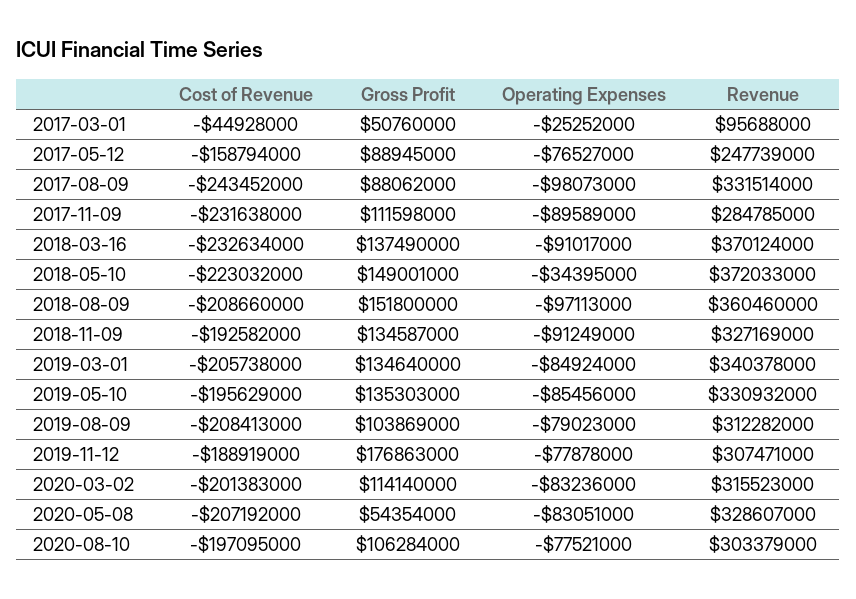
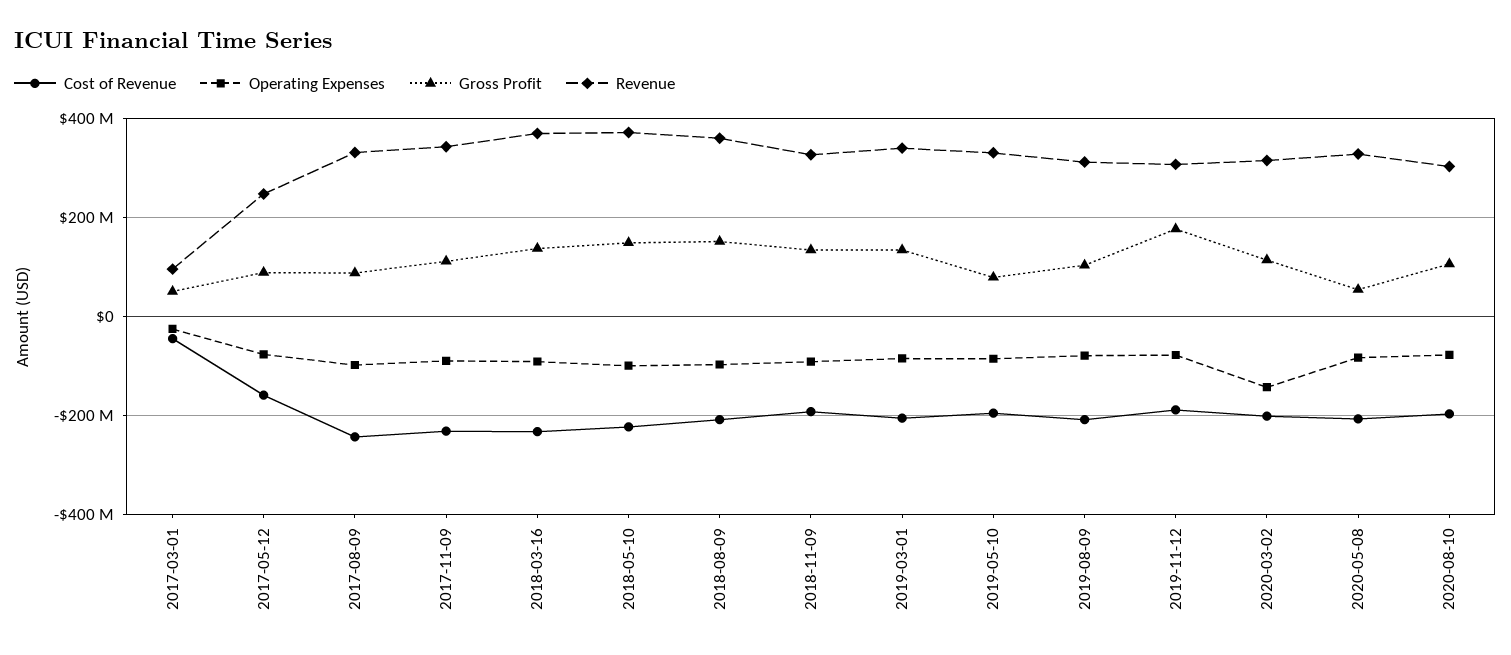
  {
    "Cost of Revenue": {
      "2017-03-01": -44928000,
      "2017-05-12": -158794000,
      "2017-08-09": -243452000,
      "2017-11-09": -231638000,
      "2018-03-16": -232634000,
      "2018-05-10": -223032000,
      "2018-08-09": -208660000,
      "2018-11-09": -192582000,
      "2019-03-01": -205738000,
      "2019-05-10": -195629000,
      "2019-08-09": -208413000,
      "2019-11-12": -188919000,
      "2020-03-02": -201383000,
      "2020-05-08": -207192000,
      "2020-08-10": -197095000
    },
    "Gross Profit": {
      "2017-03-01": 50760000,
      "2017-05-12": 88945000,
      "2017-08-09": 88062000,
      "2017-11-09": 111598000,
      "2018-03-16": 137490000,
      "2018-05-10": 149001000,
      "2018-08-09": 151800000,
      "2018-11-09": 134587000,
      "2019-03-01": 134640000,
-     "2019-05-10": 135303000,
+     "2019-05-10": 80000000,
      "2019-08-09": 103869000,
      "2019-11-12": 176863000,
      "2020-03-02": 114140000,
      "2020-05-08": 54354000,
      "2020-08-10": 106284000
    },
    "Operating Expenses": {
      "2017-03-01": -25252000,
      "2017-05-12": -76527000,
      "2017-08-09": -98073000,
      "2017-11-09": -89589000,
      "2018-03-16": -91017000,
-     "2018-05-10": -34395000,
+     "2018-05-10": -100000000,
      "2018-08-09": -97113000,
      "2018-11-09": -91249000,
      "2019-03-01": -84924000,
      "2019-05-10": -85456000,
      "2019-08-09": -79023000,
      "2019-11-12": -77878000,
-     "2020-03-02": -83236000,
+     "2020-03-02": -140000000,
      "2020-05-08": -83051000,
      "2020-08-10": -77521000
    },
    "Revenue": {
      "2017-03-01": 95688000,
      "2017-05-12": 247739000,
      "2017-08-09": 331514000,
-     "2017-11-09": 284785000,
+     "2017-11-09": 340000000,
      "2018-03-16": 370124000,
      "2018-05-10": 372033000,
      "2018-08-09": 360460000,
      "2018-11-09": 327169000,
      "2019-03-01": 340378000,
      "2019-05-10": 330932000,
      "2019-08-09": 312282000,
      "2019-11-12": 307471000,
      "2020-03-02": 315523000,
      "2020-05-08": 328607000,
      "2020-08-10": 303379000
    }
  }

